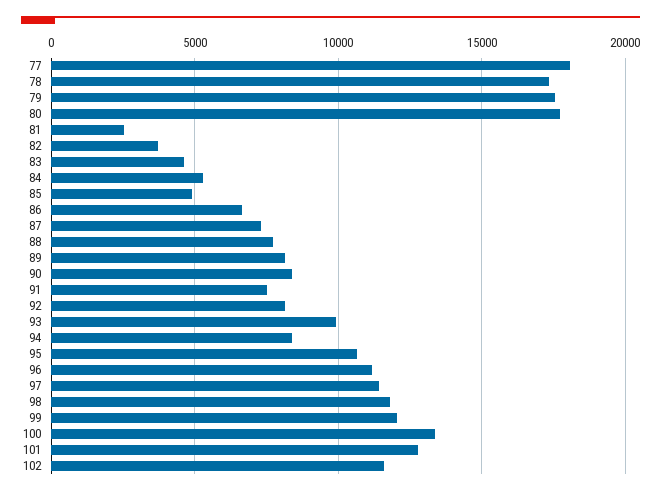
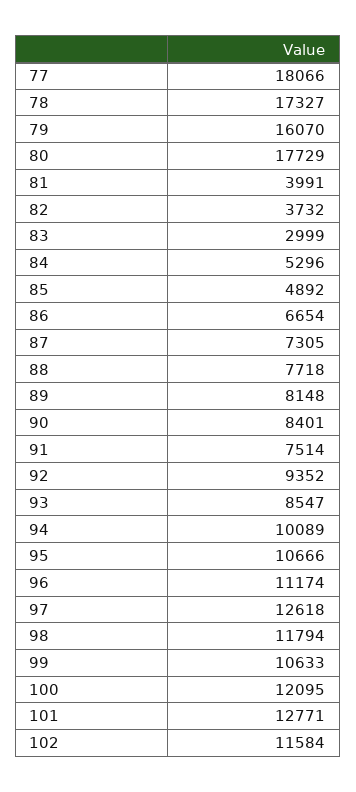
  {
    "77": 18066,
    "78": 17327,
-   "79": 17500,
+   "79": 16070,
    "80": 17729,
-   "81": 2500,
+   "81": 3991,
    "82": 3732,
-   "83": 4500,
+   "83": 2999,
    "84": 5296,
    "85": 4892,
    "86": 6654,
    "87": 7305,
    "88": 7718,
    "89": 8148,
    "90": 8401,
    "91": 7514,
-   "92": 8000,
+   "92": 9352,
-   "93": 10000,
+   "93": 8547,
-   "94": 8500,
+   "94": 10089,
    "95": 10666,
    "96": 11174,
-   "97": 11500,
+   "97": 12618,
    "98": 11794,
-   "99": 12000,
+   "99": 10633,
-   "100": 13500,
+   "100": 12095,
    "101": 12771,
    "102": 11584
  }

